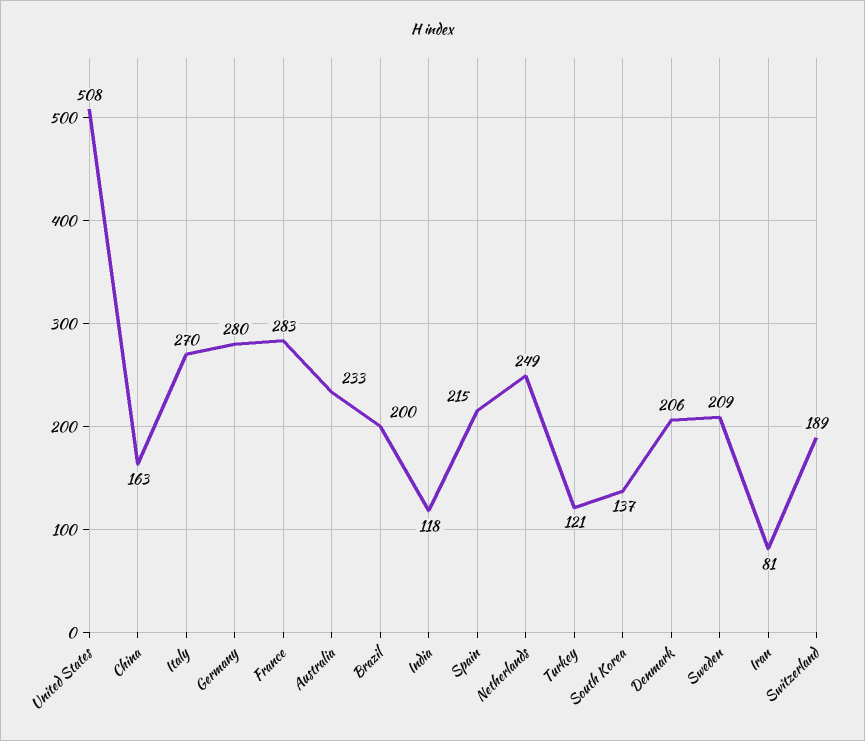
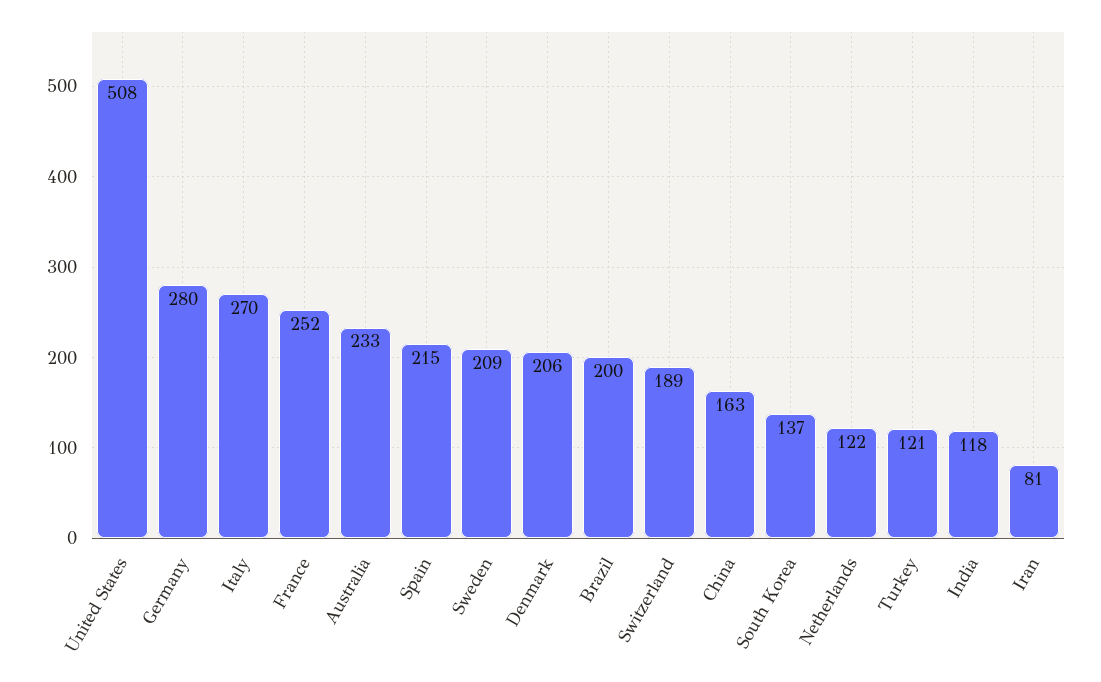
  {
    "United States": 508,
    "China": 163,
    "Italy": 270,
    "Germany": 280,
-   "France": 283,
+   "France": 252,
    "Australia": 233,
    "Brazil": 200,
    "India": 118,
    "Spain": 215,
-   "Netherlands": 249,
+   "Netherlands": 122,
    "Turkey": 121,
    "South Korea": 137,
    "Denmark": 206,
    "Sweden": 209,
    "Iran": 81,
    "Switzerland": 189
  }

